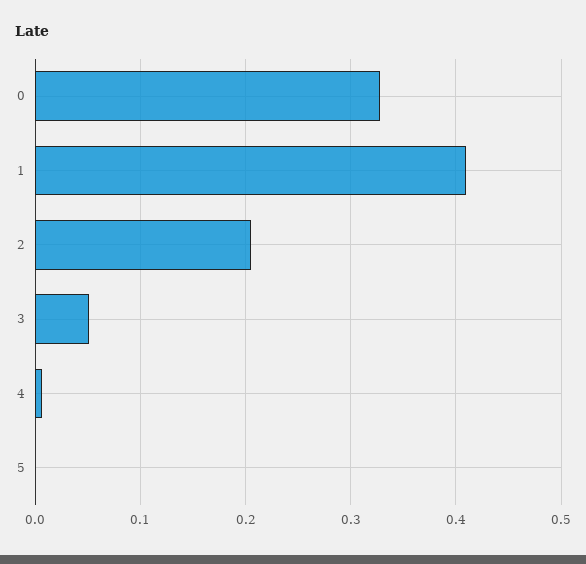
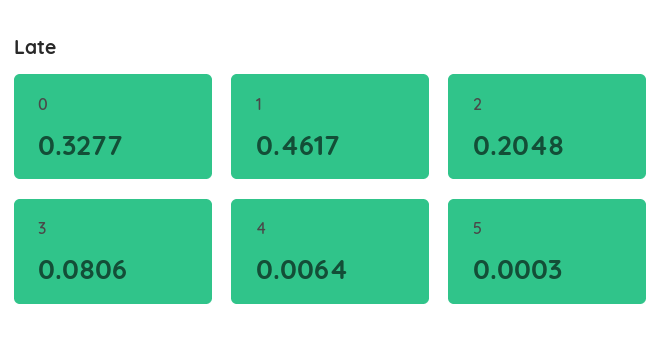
  {
    "0": 0.3277,
-   "1": 0.41,
+   "1": 0.4617,
    "2": 0.2048,
-   "3": 0.05,
+   "3": 0.0806,
    "4": 0.0064,
    "5": 0.0003
  }

